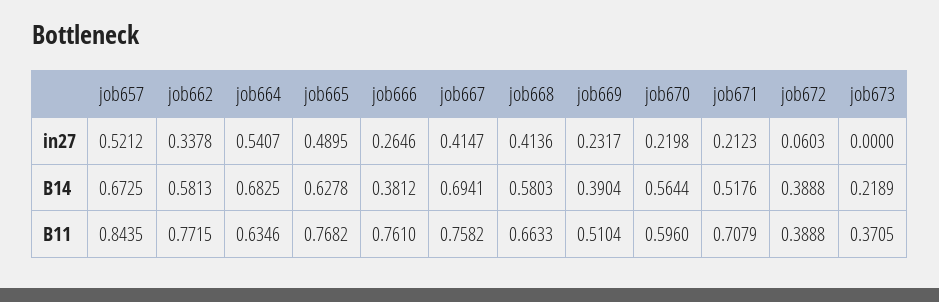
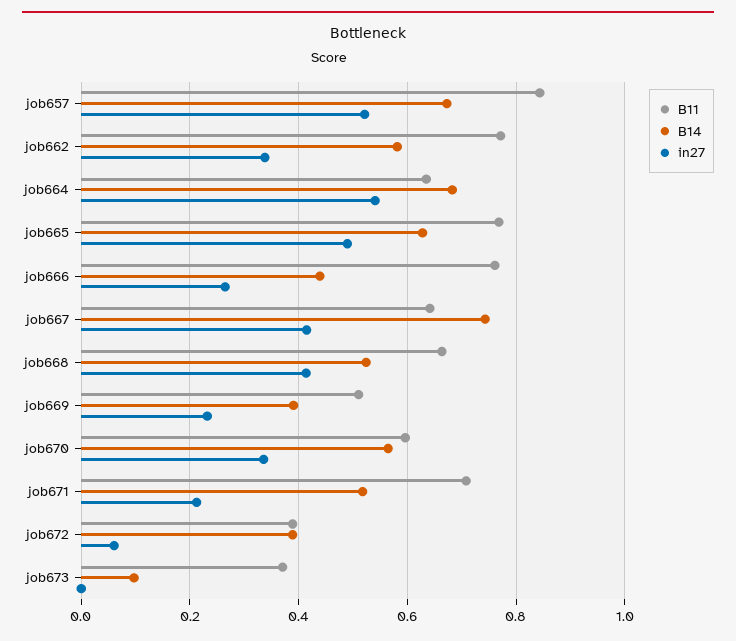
  {
    "in27": {
      "job657": 0.5212,
      "job662": 0.3378,
      "job664": 0.5407,
      "job665": 0.4895,
      "job666": 0.2646,
      "job667": 0.4147,
      "job668": 0.4136,
      "job669": 0.2317,
-     "job670": 0.2198,
+     "job670": 0.34,
      "job671": 0.2123,
      "job672": 0.0603,
      "job673": 0
    },
    "B14": {
      "job657": 0.6725,
      "job662": 0.5813,
      "job664": 0.6825,
      "job665": 0.6278,
-     "job666": 0.3812,
+     "job666": 0.44,
-     "job667": 0.6941,
+     "job667": 0.74,
-     "job668": 0.5803,
+     "job668": 0.52,
      "job669": 0.3904,
      "job670": 0.5644,
      "job671": 0.5176,
      "job672": 0.3888,
-     "job673": 0.2189
+     "job673": 0.1
    },
    "B11": {
      "job657": 0.8435,
      "job662": 0.7715,
      "job664": 0.6346,
      "job665": 0.7682,
      "job666": 0.761,
-     "job667": 0.7582,
+     "job667": 0.64,
      "job668": 0.6633,
      "job669": 0.5104,
      "job670": 0.596,
      "job671": 0.7079,
      "job672": 0.3888,
      "job673": 0.3705
    }
  }

